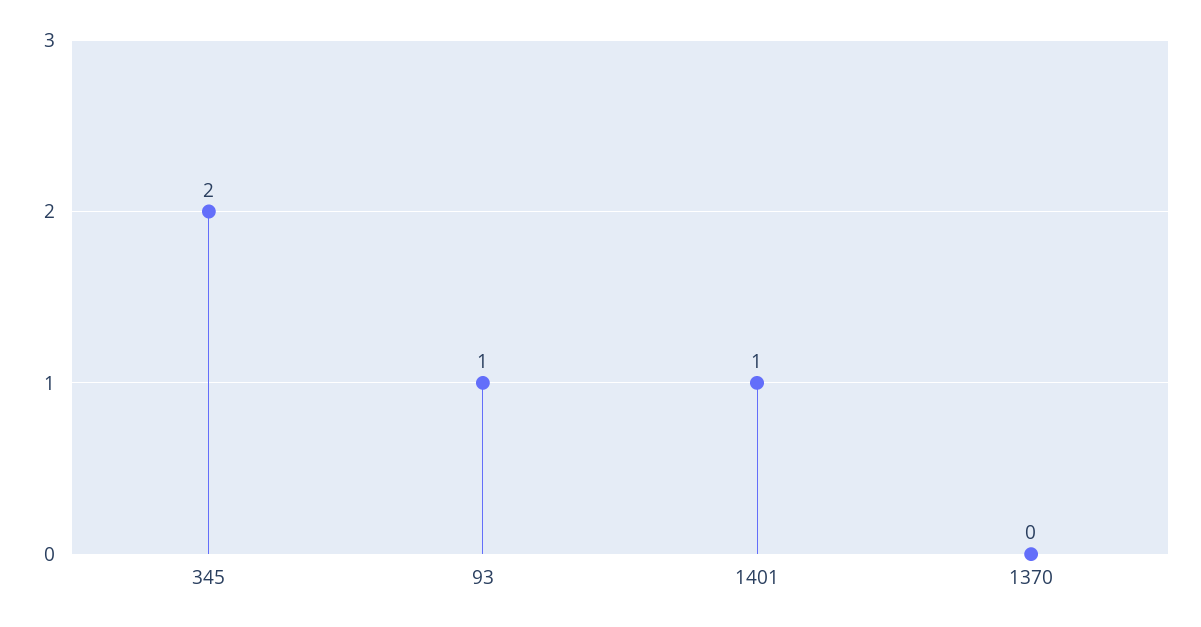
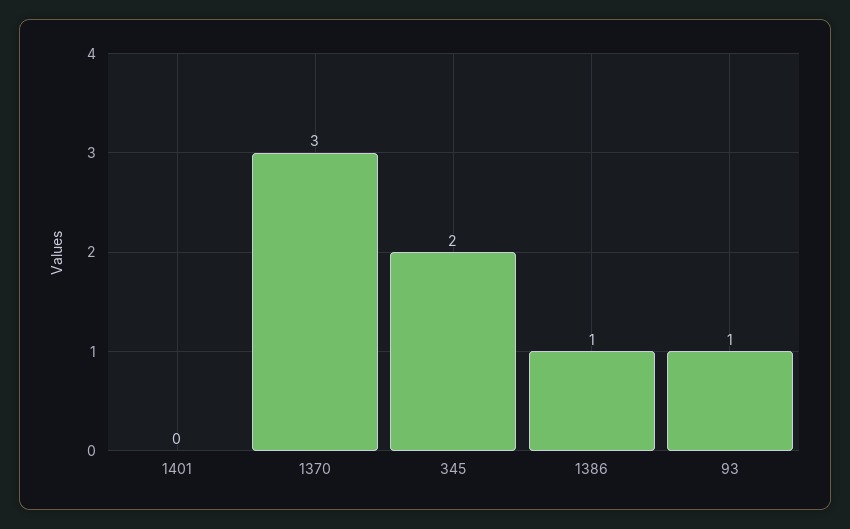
  {
    "345": 2,
    "93": 1,
-   "1401": 1,
+   "1401": 0,
-   "1370": 0
+   "1370": 3,
+   "1386": 1
  }

